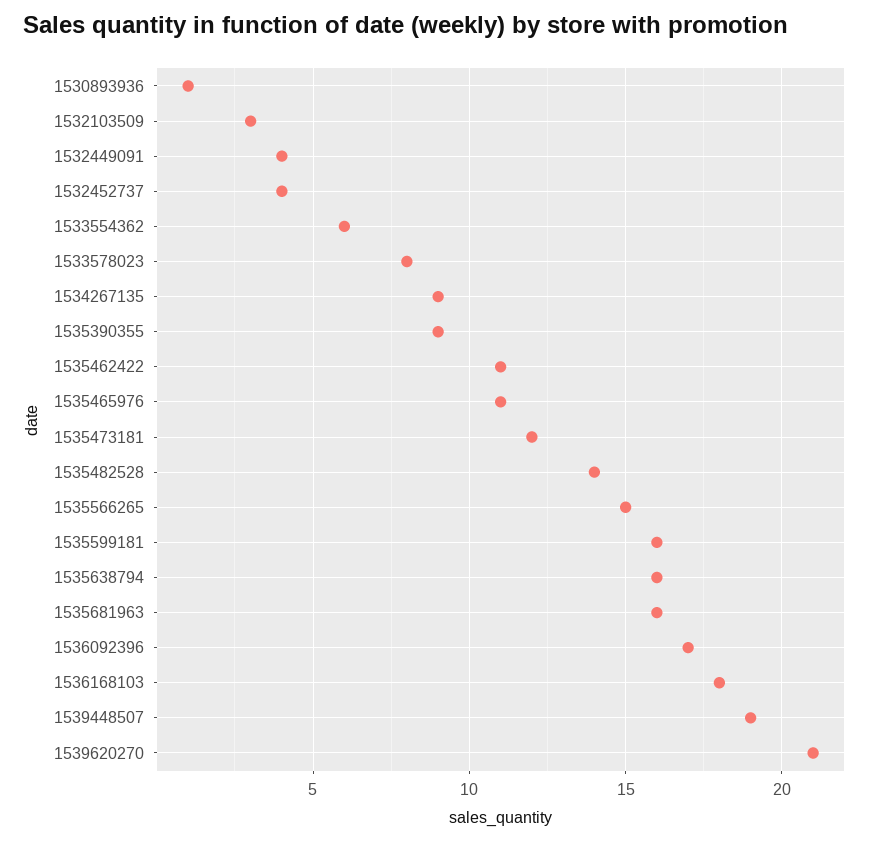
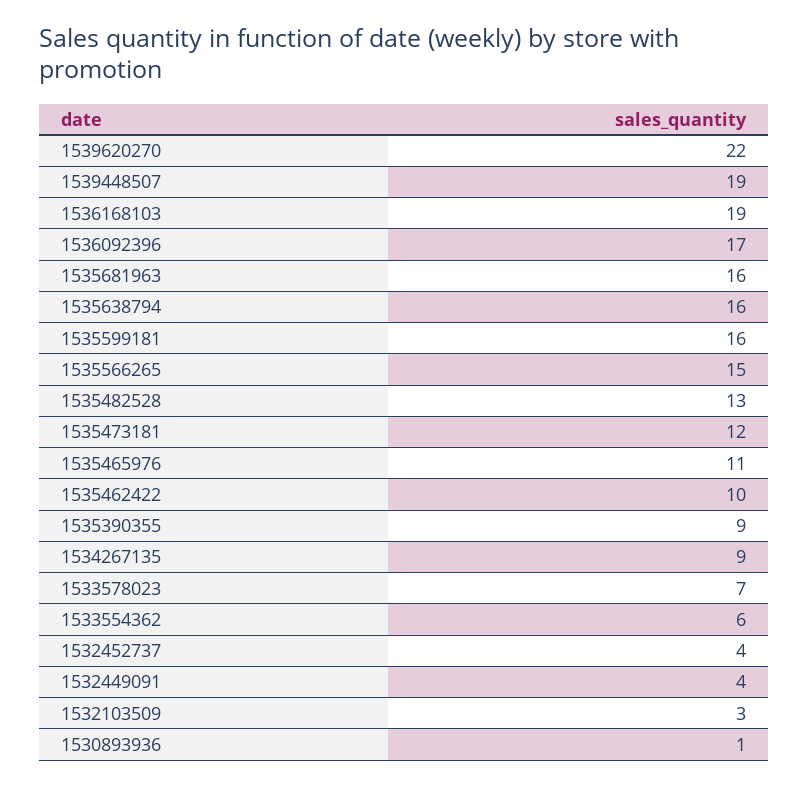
  {
    "1530893936": 1,
    "1532103509": 3,
    "1532449091": 4,
    "1532452737": 4,
    "1533554362": 6,
-   "1533578023": 8,
+   "1533578023": 7,
    "1534267135": 9,
    "1535390355": 9,
-   "1535462422": 11,
+   "1535462422": 10,
    "1535465976": 11,
    "1535473181": 12,
-   "1535482528": 14,
+   "1535482528": 13,
    "1535566265": 15,
    "1535599181": 16,
    "1535638794": 16,
    "1535681963": 16,
    "1536092396": 17,
-   "1536168103": 18,
+   "1536168103": 19,
    "1539448507": 19,
-   "1539620270": 21
+   "1539620270": 22
  }

